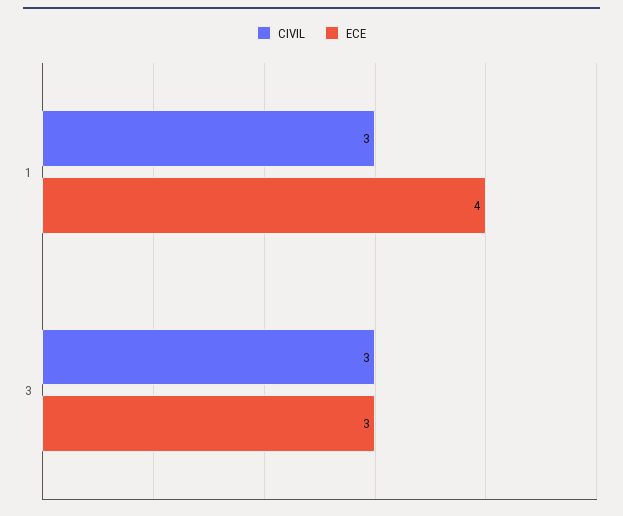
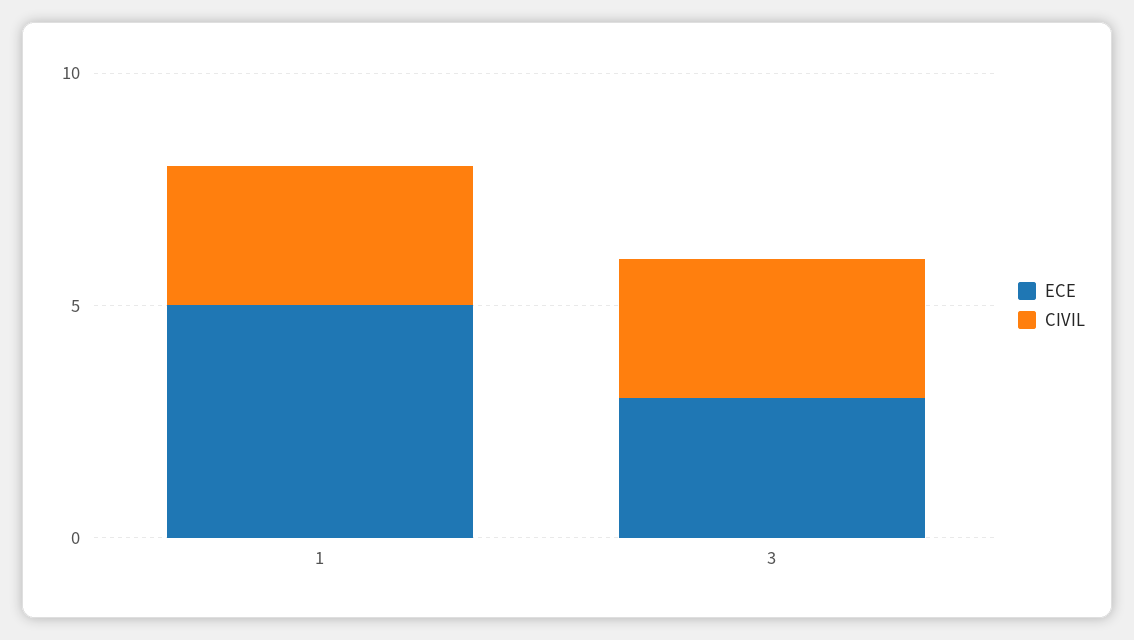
  {
    "CIVIL": {
      "1": 3,
      "3": 3
    },
    "ECE": {
-     "1": 4,
+     "1": 5,
      "3": 3
    }
  }

